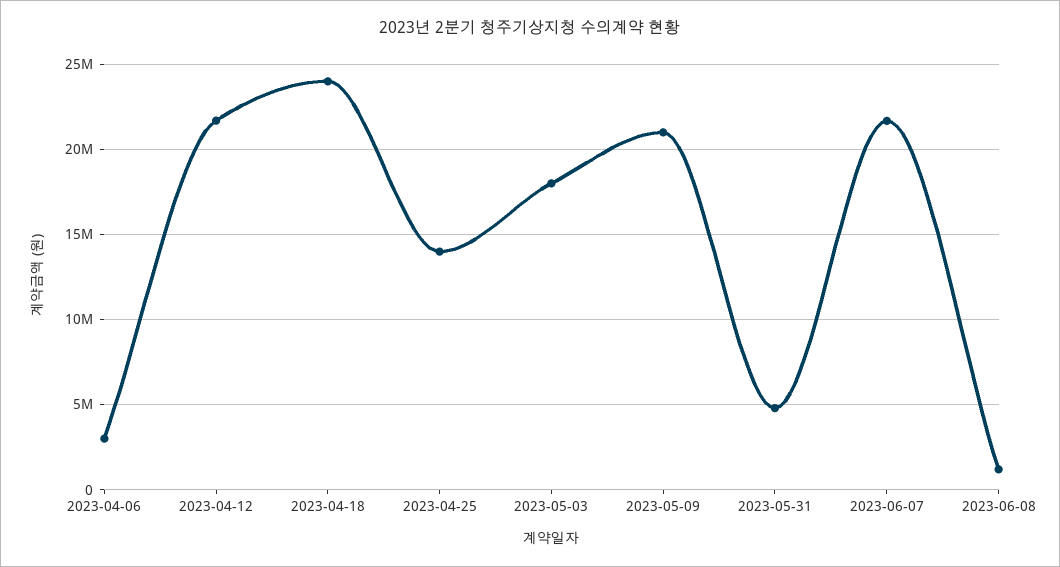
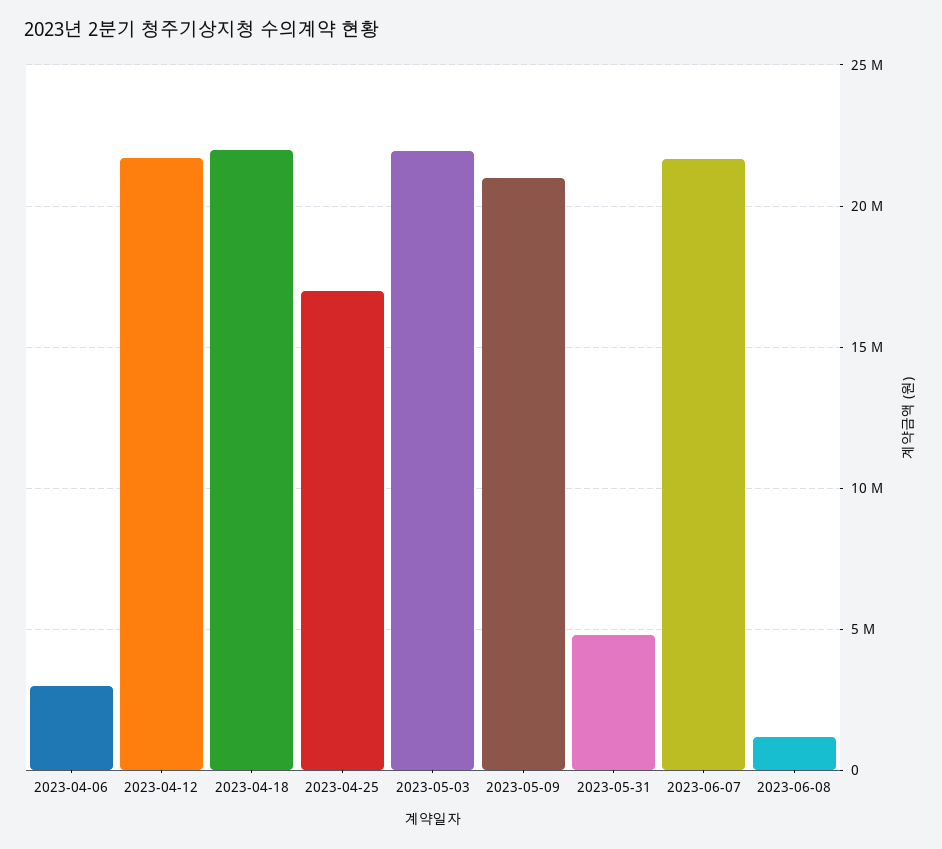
  {
    "2023-04-06": 3000000,
    "2023-04-12": 21500000,
-   "2023-04-18": 24000000,
+   "2023-04-18": 22000000,
-   "2023-04-25": 14000000,
+   "2023-04-25": 17000000,
-   "2023-05-03": 18000000,
+   "2023-05-03": 22000000,
    "2023-05-09": 21000000,
    "2023-05-31": 5000000,
    "2023-06-07": 21500000,
    "2023-06-08": 1000000
  }

